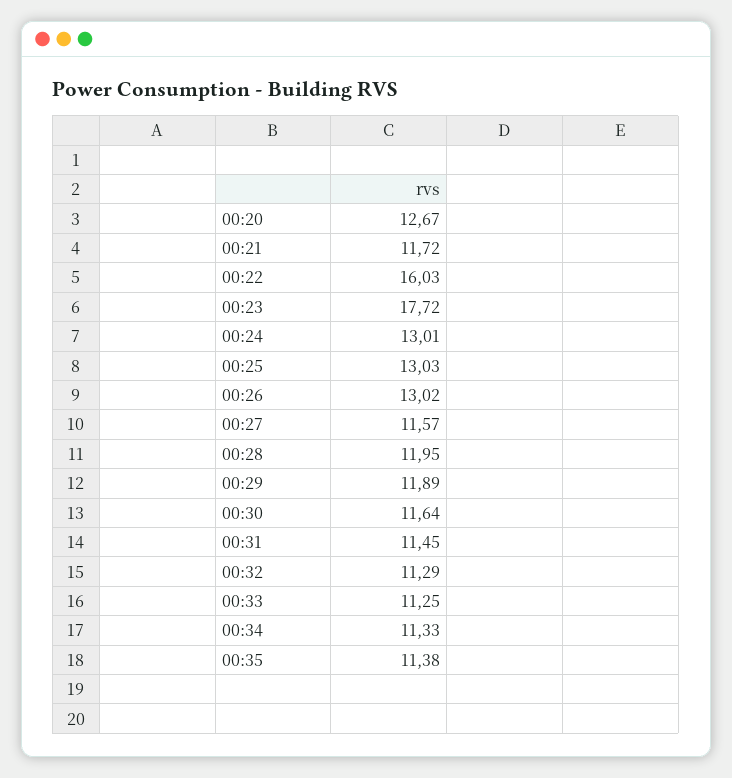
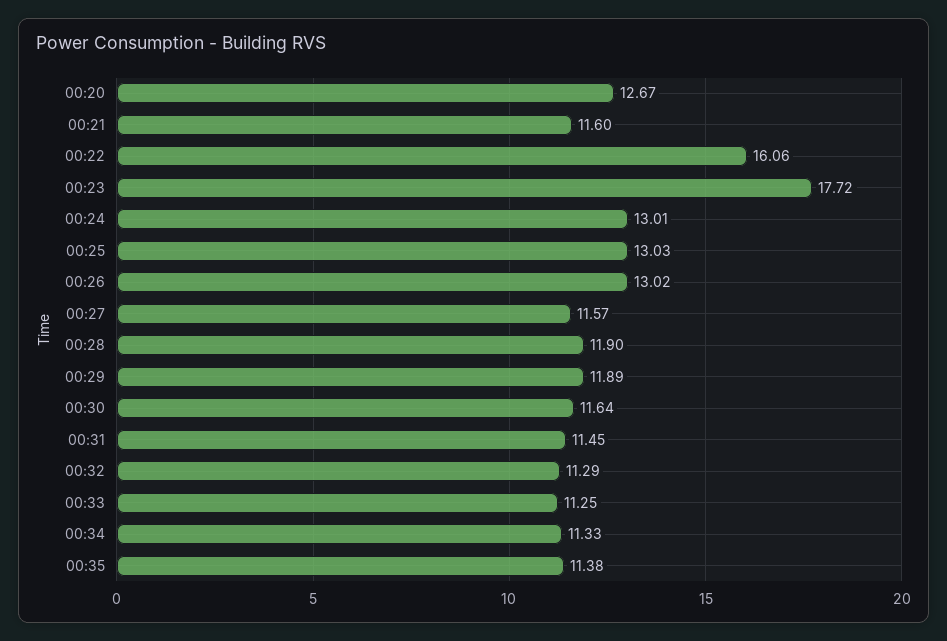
  {
    "00:20": 12.67,
-   "00:21": 11.72,
+   "00:21": 11.6,
-   "00:22": 16.03,
+   "00:22": 16.06,
    "00:23": 17.72,
    "00:24": 13.01,
    "00:25": 13.03,
    "00:26": 13.02,
    "00:27": 11.57,
-   "00:28": 11.95,
+   "00:28": 11.9,
    "00:29": 11.89,
    "00:30": 11.64,
    "00:31": 11.45,
    "00:32": 11.29,
    "00:33": 11.25,
    "00:34": 11.33,
    "00:35": 11.38
  }

